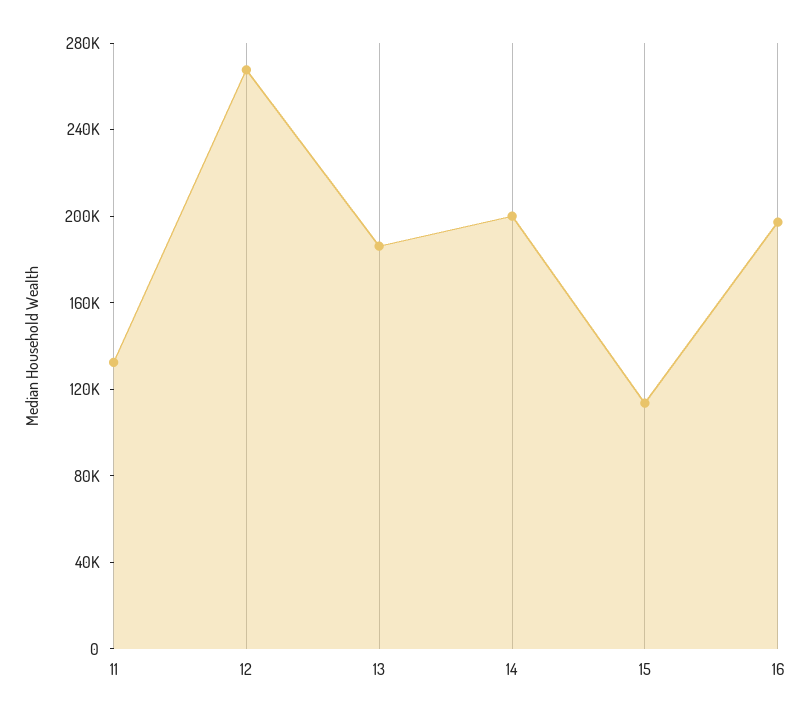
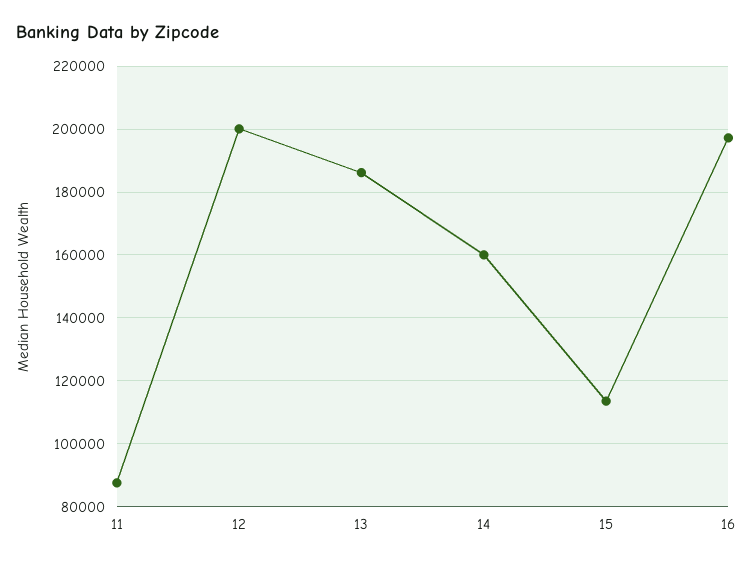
  {
-   "11": 130000,
+   "11": 88000,
-   "12": 270000,
+   "12": 200000,
    "13": 186000,
-   "14": 200000,
+   "14": 160000,
    "15": 114000,
    "16": 198000
  }

